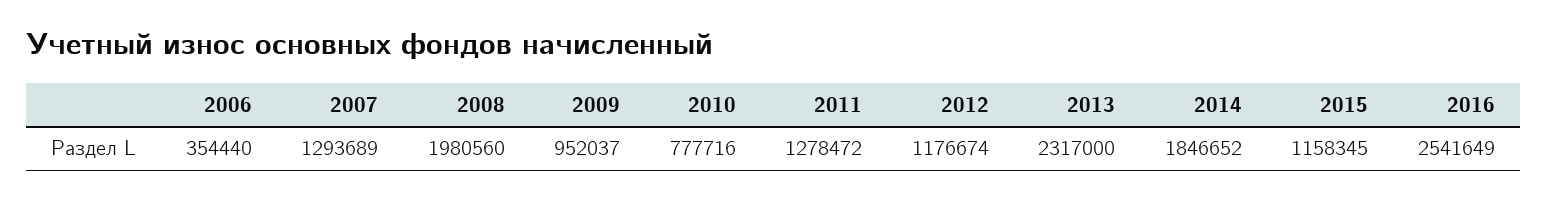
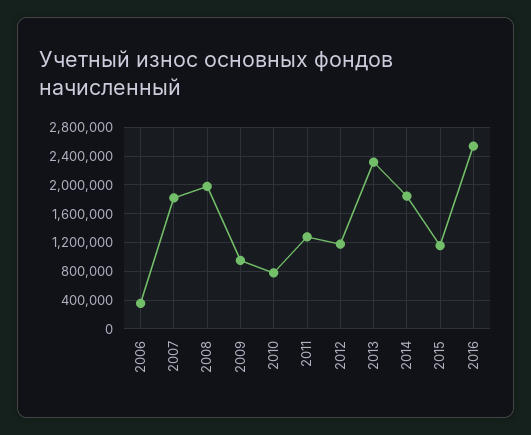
  {
    "2006": 354440,
-   "2007": 1293689,
+   "2007": 1800000,
    "2008": 1980560,
    "2009": 952037,
    "2010": 777716,
    "2011": 1278472,
    "2012": 1176674,
    "2013": 2317000,
    "2014": 1846652,
    "2015": 1158345,
    "2016": 2541649
  }

